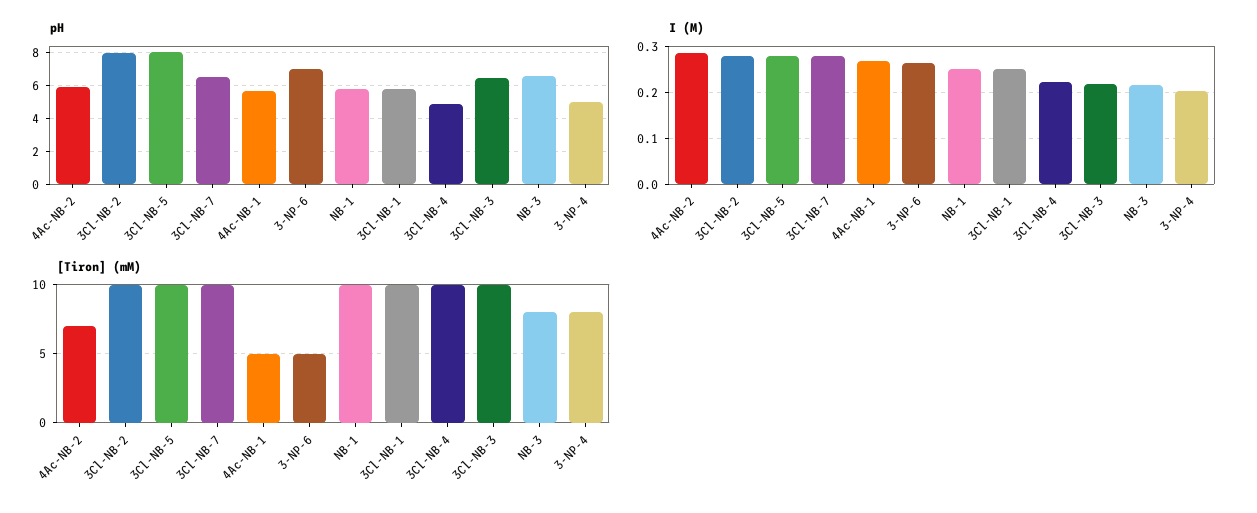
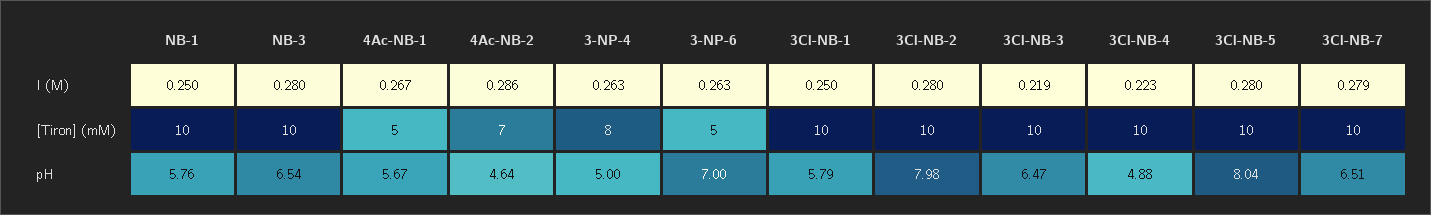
  {
    "pH": {
-     "4Ac-NB-2": 6,
+     "4Ac-NB-2": 4.64,
      "3Cl-NB-2": 7.98,
      "3Cl-NB-5": 8.04,
      "3Cl-NB-7": 6.51,
      "4Ac-NB-1": 5.67,
      "3-NP-6": 7,
      "NB-1": 5.76,
      "3Cl-NB-1": 5.79,
      "3Cl-NB-4": 4.88,
      "3Cl-NB-3": 6.47,
      "NB-3": 6.54,
      "3-NP-4": 5
    },
    "I (M)": {
      "4Ac-NB-2": 0.286,
      "3Cl-NB-2": 0.28,
      "3Cl-NB-5": 0.28,
      "3Cl-NB-7": 0.279,
      "4Ac-NB-1": 0.267,
      "3-NP-6": 0.263,
      "NB-1": 0.25,
      "3Cl-NB-1": 0.25,
      "3Cl-NB-4": 0.223,
      "3Cl-NB-3": 0.219,
-     "NB-3": 0.22,
+     "NB-3": 0.28,
-     "3-NP-4": 0.2
+     "3-NP-4": 0.263
    },
    "[Tiron] (mM)": {
      "4Ac-NB-2": 7,
      "3Cl-NB-2": 10,
      "3Cl-NB-5": 10,
      "3Cl-NB-7": 10,
      "4Ac-NB-1": 5,
      "3-NP-6": 5,
      "NB-1": 10,
      "3Cl-NB-1": 10,
      "3Cl-NB-4": 10,
      "3Cl-NB-3": 10,
-     "NB-3": 8,
+     "NB-3": 10,
      "3-NP-4": 8
    }
  }

